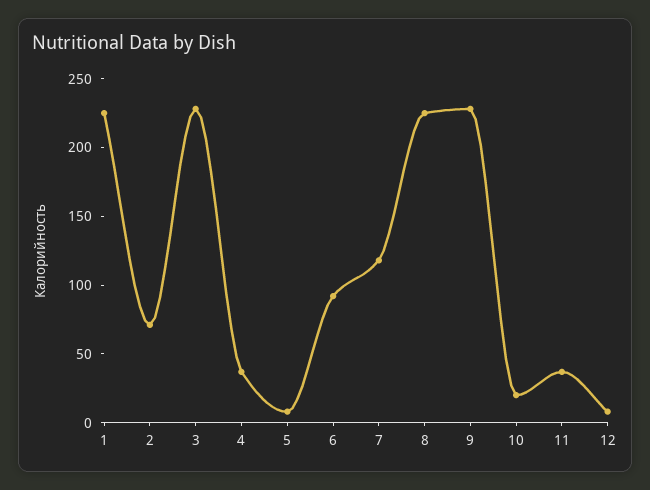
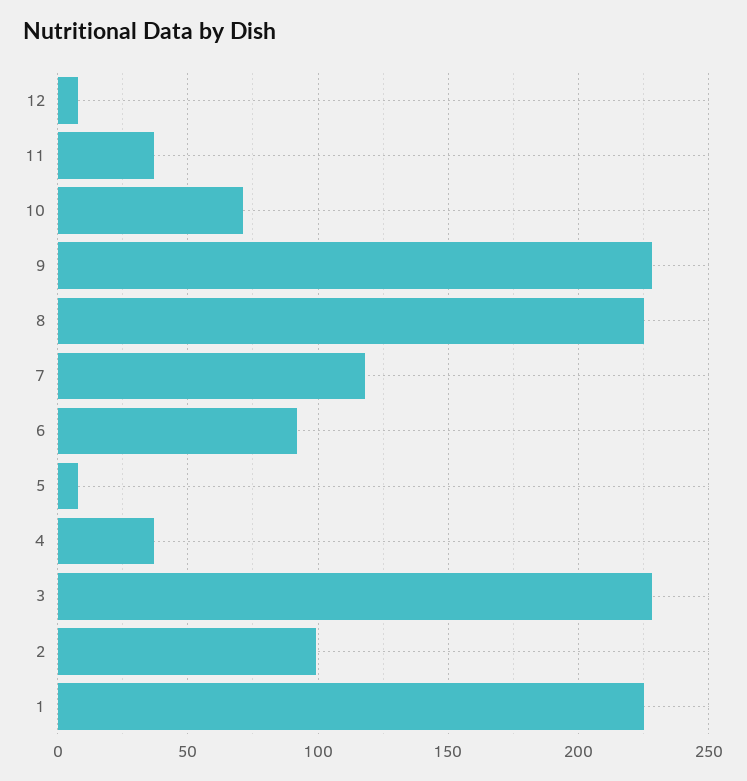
  {
    "1": 225,
-   "2": 70,
+   "2": 100,
    "3": 230,
    "4": 35,
    "5": 10,
    "6": 90,
    "7": 120,
    "8": 225,
    "9": 230,
-   "10": 20,
+   "10": 70,
    "11": 35,
    "12": 10
  }

